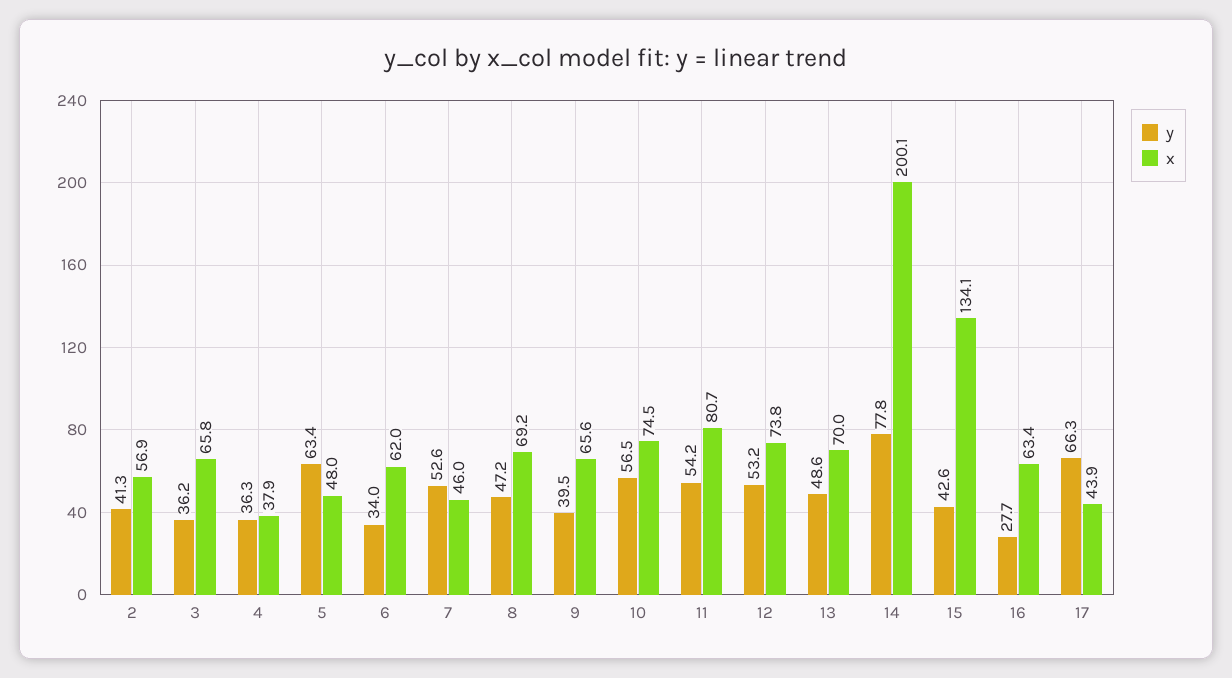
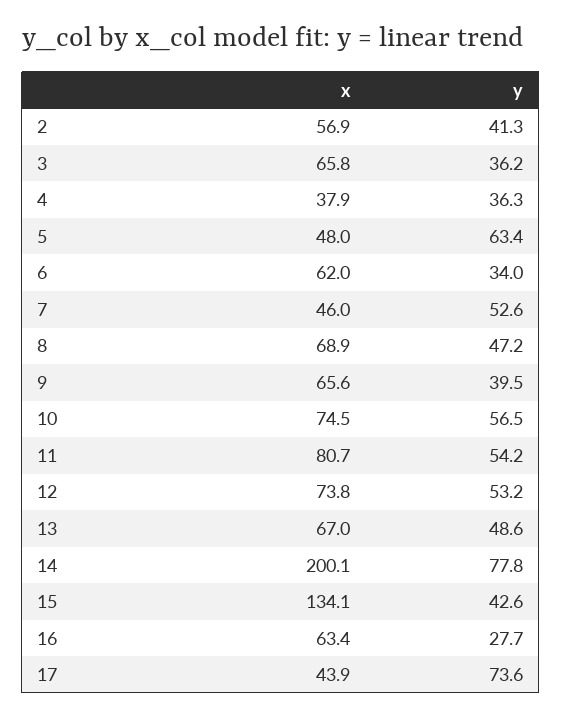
  {
    "y": {
      "2": 41.3,
      "3": 36.2,
      "4": 36.3,
      "5": 63.4,
      "6": 34,
      "7": 52.6,
      "8": 47.2,
      "9": 39.5,
      "10": 56.5,
      "11": 54.2,
      "12": 53.2,
      "13": 48.6,
      "14": 77.8,
      "15": 42.6,
      "16": 27.7,
-     "17": 66.3
+     "17": 73.6
    },
    "x": {
      "2": 56.9,
      "3": 65.8,
      "4": 37.9,
      "5": 48,
      "6": 62,
      "7": 46,
-     "8": 69.2,
+     "8": 68.9,
      "9": 65.6,
      "10": 74.5,
      "11": 80.7,
      "12": 73.8,
-     "13": 70,
+     "13": 67,
      "14": 200.1,
      "15": 134.1,
      "16": 63.4,
      "17": 43.9
    }
  }

